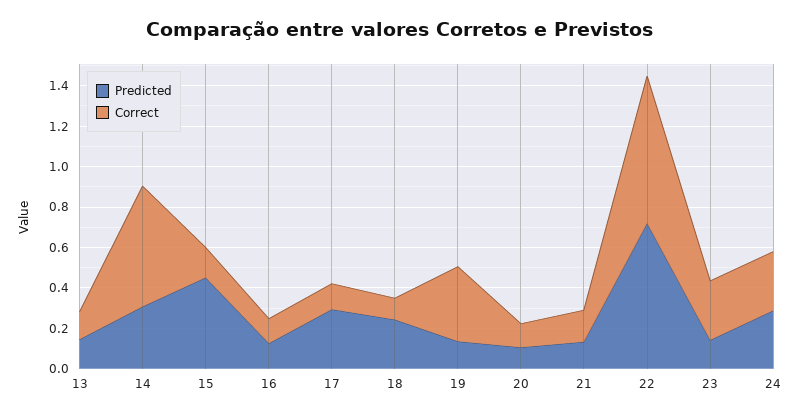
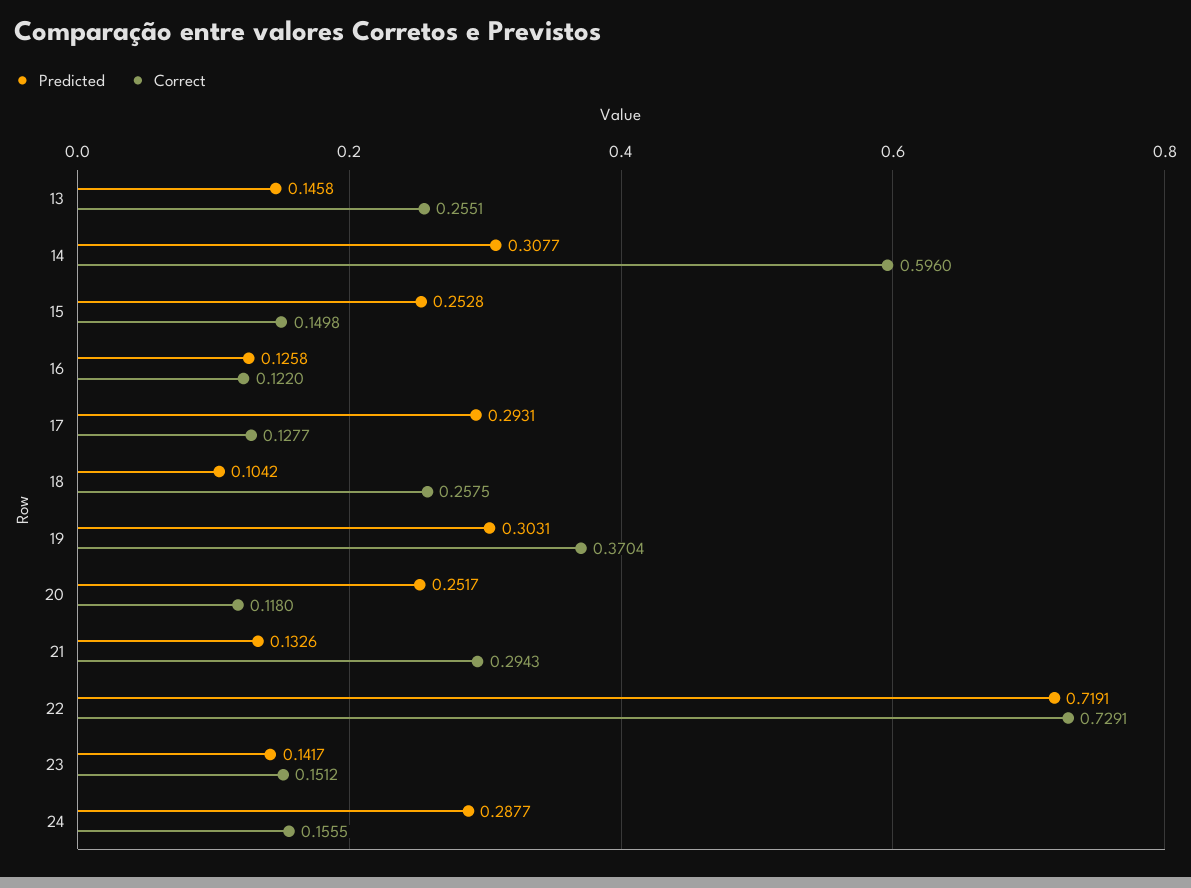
  {
    "Predicted": {
      "13": 0.1458,
      "14": 0.3077,
-     "15": 0.45,
+     "15": 0.2528,
      "16": 0.1258,
      "17": 0.2931,
-     "18": 0.25,
+     "18": 0.1042,
-     "19": 0.15,
+     "19": 0.3031,
-     "20": 0.1,
+     "20": 0.2517,
      "21": 0.1326,
      "22": 0.7191,
      "23": 0.1417,
      "24": 0.2877
    },
    "Correct": {
-     "13": 0.15,
+     "13": 0.2551,
      "14": 0.596,
      "15": 0.1498,
      "16": 0.122,
      "17": 0.1277,
-     "18": 0.1,
+     "18": 0.2575,
      "19": 0.3704,
      "20": 0.118,
-     "21": 0.15,
+     "21": 0.2943,
      "22": 0.7291,
-     "23": 0.3,
+     "23": 0.1512,
-     "24": 0.3
+     "24": 0.1555
    }
  }

